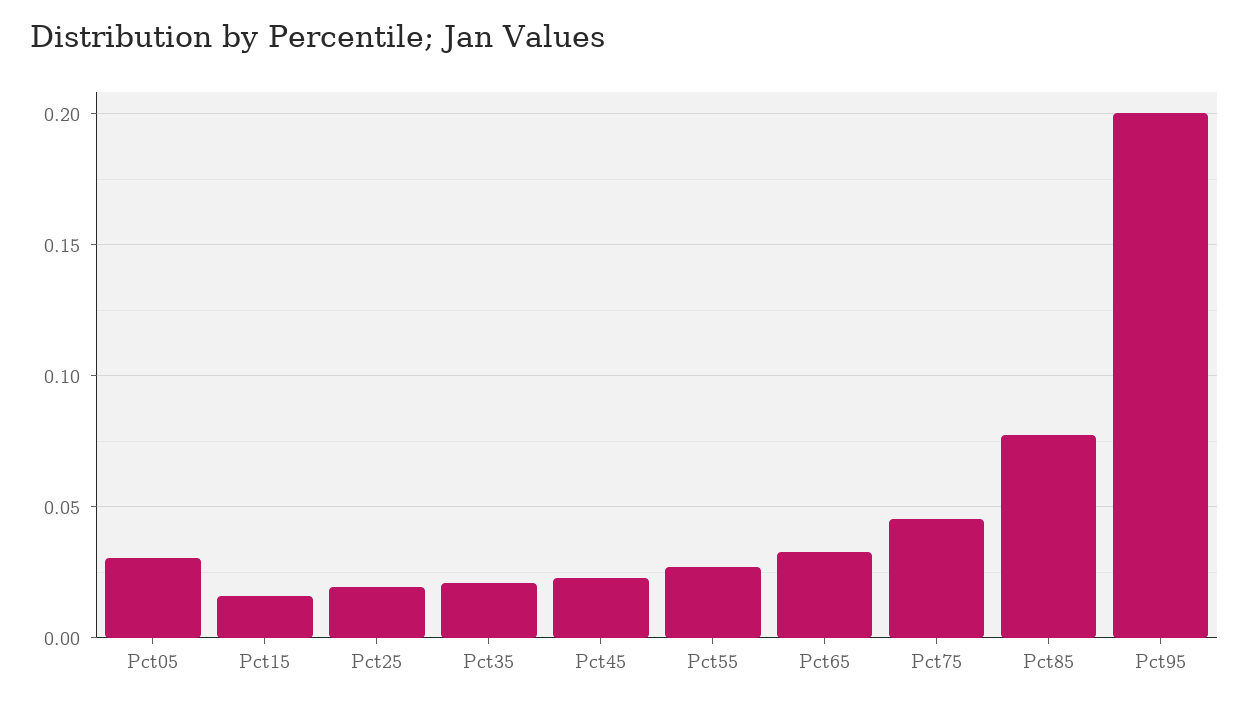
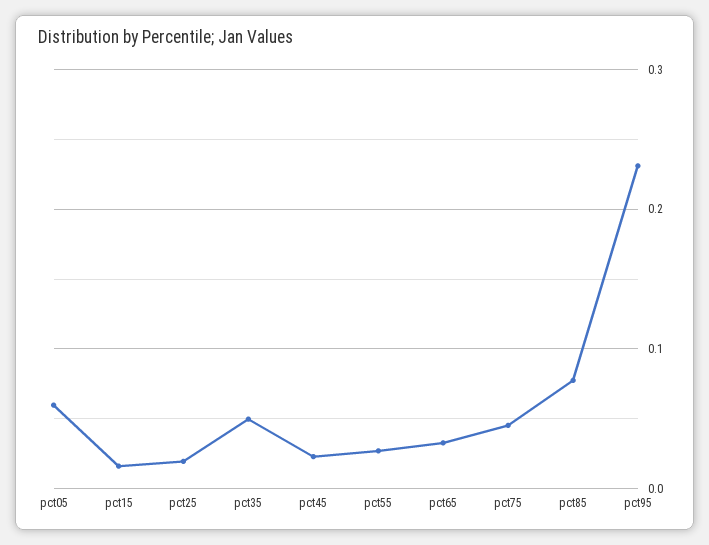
  {
-   "Pct05": 0.03,
+   "Pct05": 0.06,
    "Pct15": 0.015,
    "Pct25": 0.02,
-   "Pct35": 0.02,
+   "Pct35": 0.05,
    "Pct45": 0.025,
    "Pct55": 0.025,
    "Pct65": 0.035,
    "Pct75": 0.045,
    "Pct85": 0.075,
-   "Pct95": 0.2
+   "Pct95": 0.23
  }

